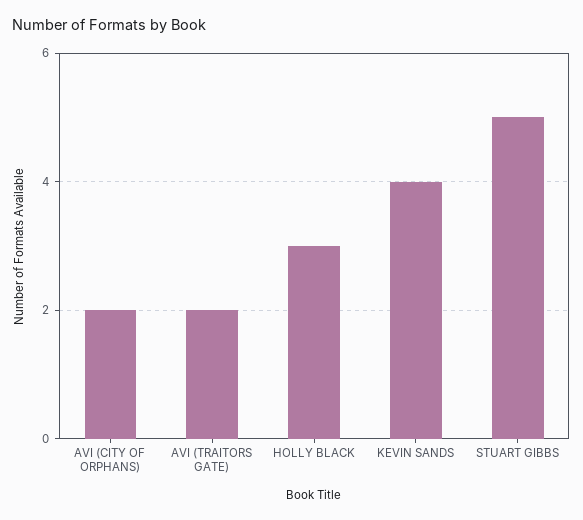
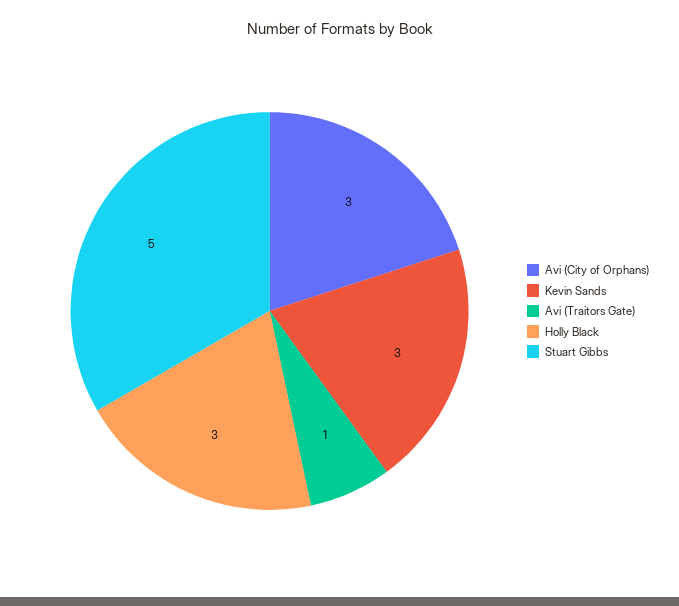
  {
-   "AVI (CITY OF ORPHANS)": 2,
+   "AVI (CITY OF ORPHANS)": 3,
-   "AVI (TRAITORS GATE)": 2,
+   "AVI (TRAITORS GATE)": 1,
    "HOLLY BLACK": 3,
-   "KEVIN SANDS": 4,
+   "KEVIN SANDS": 3,
    "STUART GIBBS": 5
  }

